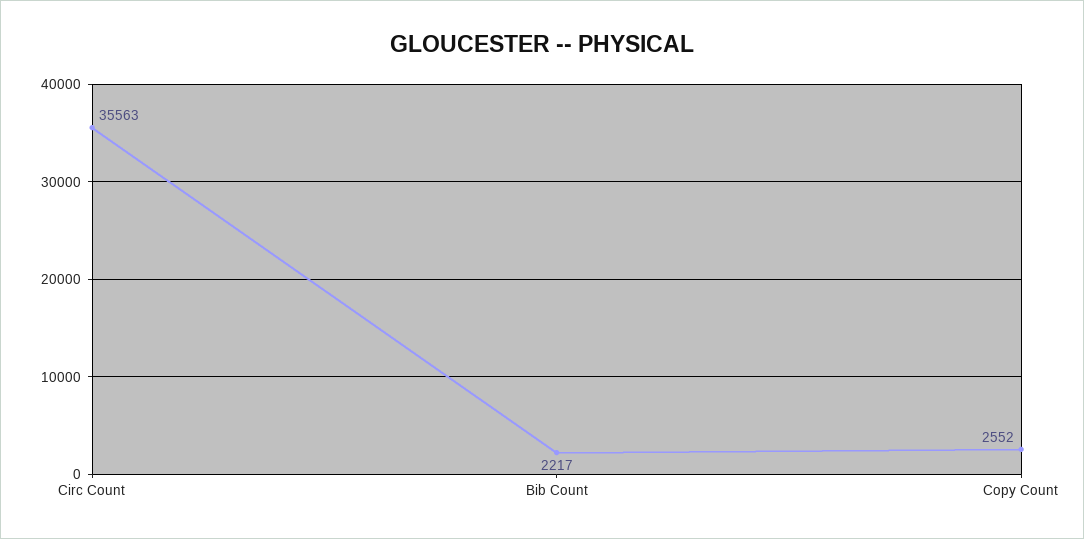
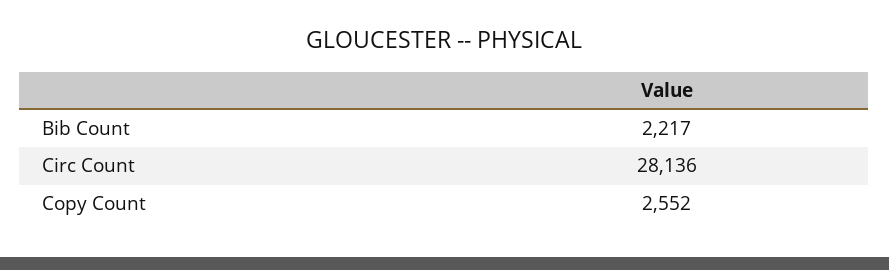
  {
-   "Circ Count": 35563,
+   "Circ Count": 28136,
    "Bib Count": 2217,
    "Copy Count": 2552
  }

